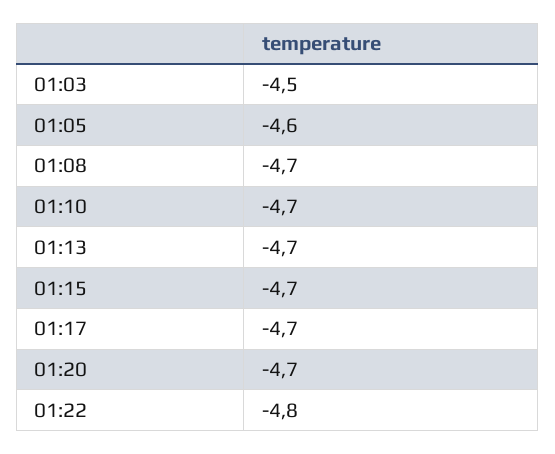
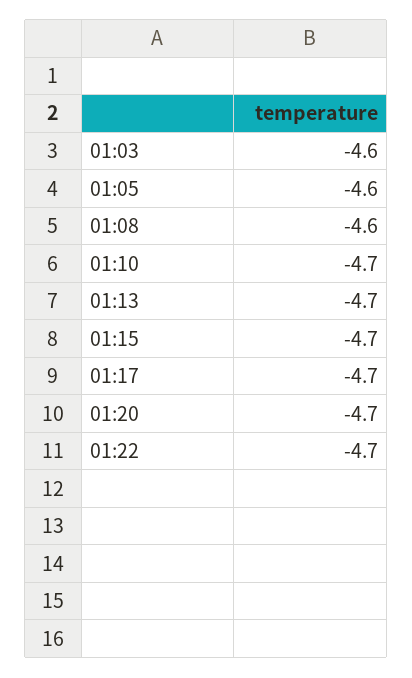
  {
-   "01:03": -4.5,
+   "01:03": -4.6,
    "01:05": -4.6,
-   "01:08": -4.7,
+   "01:08": -4.6,
    "01:10": -4.7,
    "01:13": -4.7,
    "01:15": -4.7,
    "01:17": -4.7,
    "01:20": -4.7,
-   "01:22": -4.8
+   "01:22": -4.7
  }

